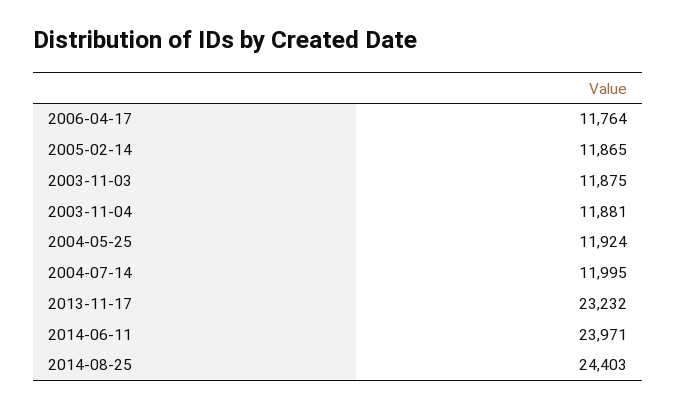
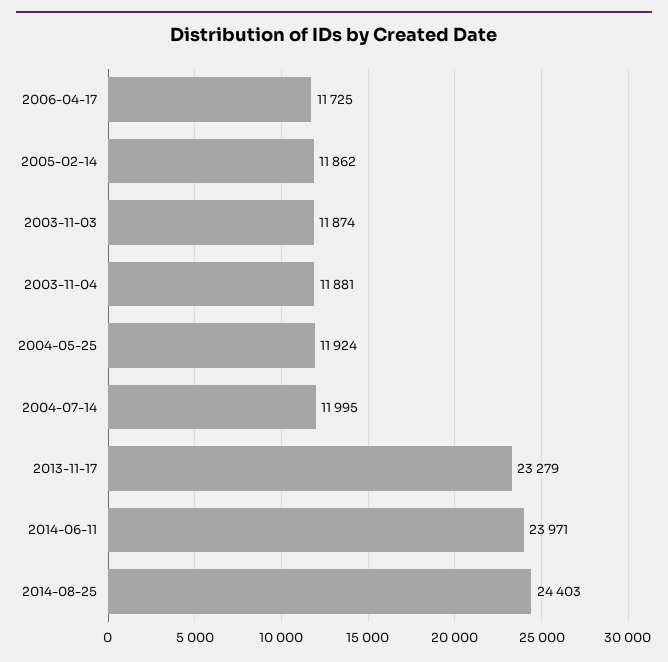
  {
-   "2006-04-17": 11764,
+   "2006-04-17": 11725,
-   "2005-02-14": 11865,
+   "2005-02-14": 11862,
-   "2003-11-03": 11875,
+   "2003-11-03": 11874,
    "2003-11-04": 11881,
    "2004-05-25": 11924,
    "2004-07-14": 11995,
-   "2013-11-17": 23232,
+   "2013-11-17": 23279,
    "2014-06-11": 23971,
    "2014-08-25": 24403
  }

